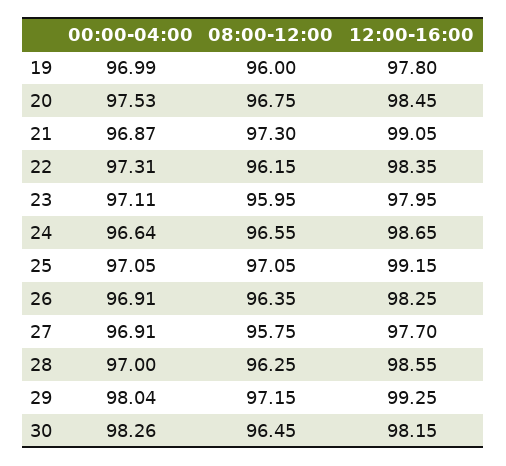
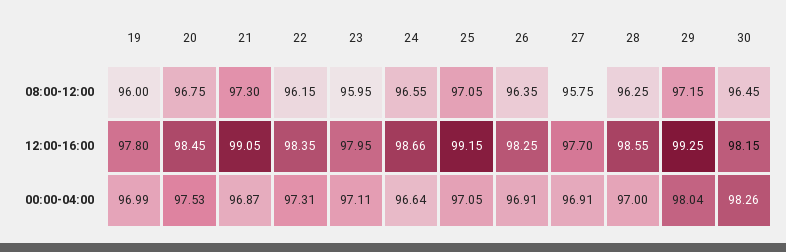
  {
    "00:00-04:00": {
      "19": 96.99,
      "20": 97.53,
      "21": 96.87,
      "22": 97.31,
      "23": 97.11,
      "24": 96.64,
      "25": 97.05,
      "26": 96.91,
      "27": 96.91,
      "28": 97,
      "29": 98.04,
      "30": 98.26
    },
    "08:00-12:00": {
      "19": 96,
      "20": 96.75,
      "21": 97.3,
      "22": 96.15,
      "23": 95.95,
      "24": 96.55,
      "25": 97.05,
      "26": 96.35,
      "27": 95.75,
      "28": 96.25,
      "29": 97.15,
      "30": 96.45
    },
    "12:00-16:00": {
      "19": 97.8,
      "20": 98.45,
      "21": 99.05,
      "22": 98.35,
      "23": 97.95,
-     "24": 98.65,
+     "24": 98.66,
      "25": 99.15,
      "26": 98.25,
      "27": 97.7,
      "28": 98.55,
      "29": 99.25,
      "30": 98.15
    }
  }

